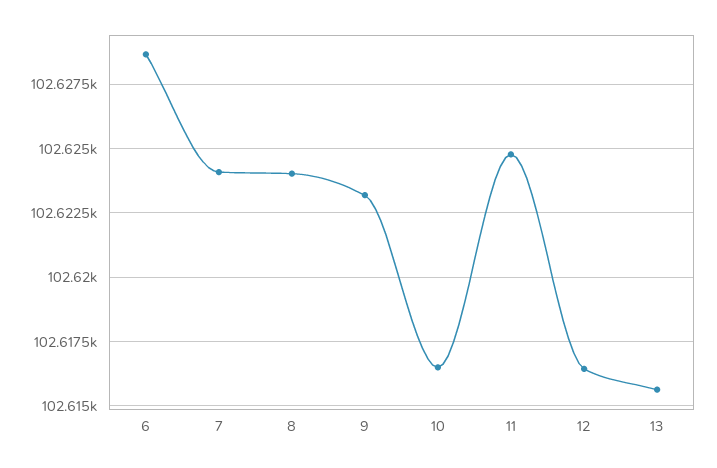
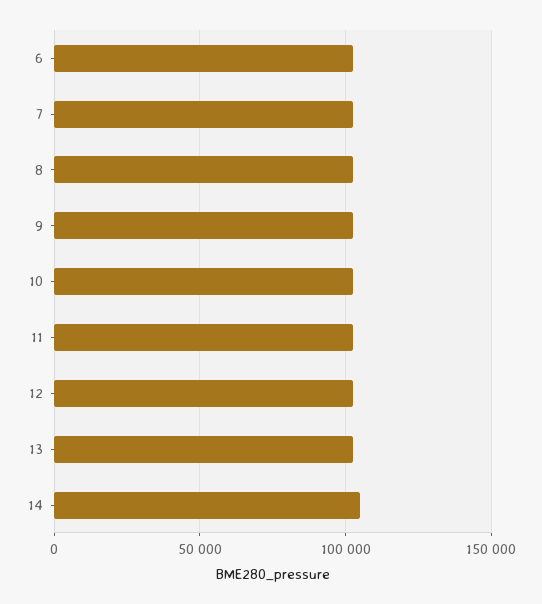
  {
    "6": 102628.75,
    "7": 102624,
    "8": 102624,
    "9": 102623.25,
    "10": 102616.5,
    "11": 102624.75,
    "12": 102616.5,
-   "13": 102615.75
+   "13": 102615.75,
+   "14": 105000
  }

